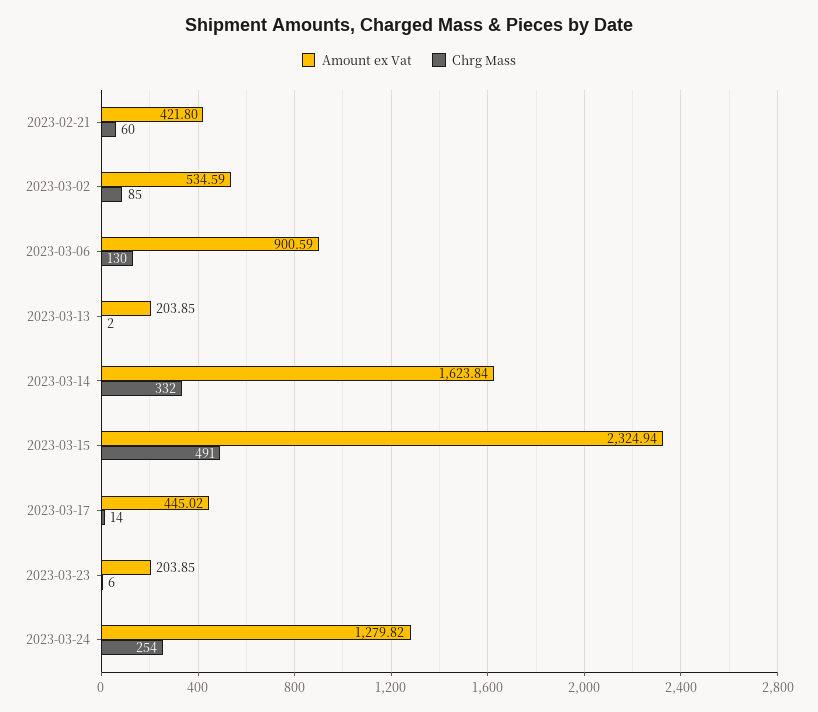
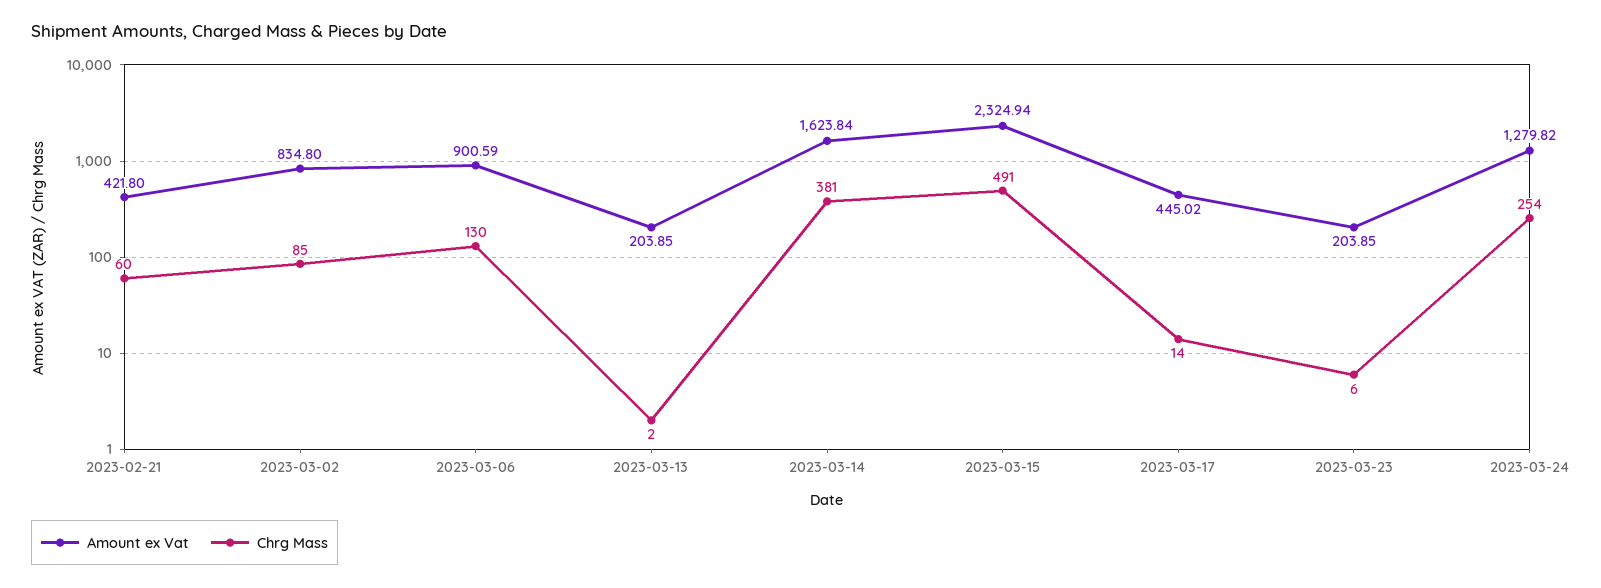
  {
    "Amount ex Vat": {
      "2023-02-21": 421.8,
-     "2023-03-02": 534.59,
+     "2023-03-02": 834.8,
      "2023-03-06": 900.59,
      "2023-03-13": 203.85,
      "2023-03-14": 1623.84,
      "2023-03-15": 2324.94,
      "2023-03-17": 445.02,
      "2023-03-23": 203.85,
      "2023-03-24": 1279.82
    },
    "Chrg Mass": {
      "2023-02-21": 60,
      "2023-03-02": 85,
      "2023-03-06": 130,
      "2023-03-13": 2,
-     "2023-03-14": 332,
+     "2023-03-14": 381,
      "2023-03-15": 491,
      "2023-03-17": 14,
      "2023-03-23": 6,
      "2023-03-24": 254
    }
  }

